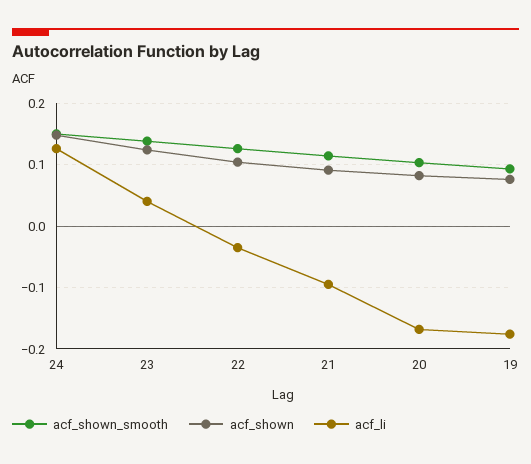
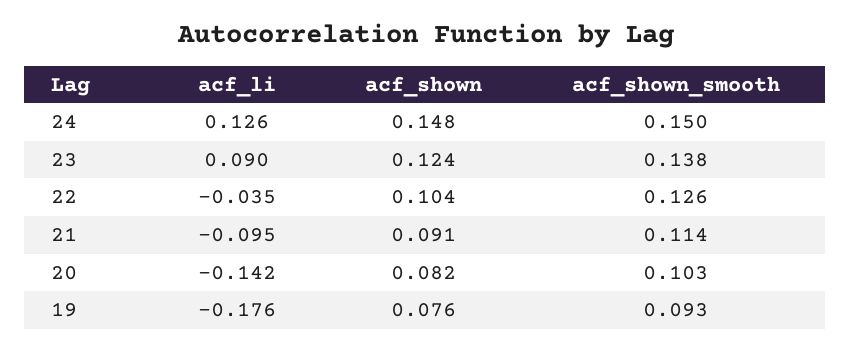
  {
    "acf_shown_smooth": {
      "24": 0.15,
      "23": 0.138,
      "22": 0.126,
      "21": 0.114,
      "20": 0.103,
      "19": 0.093
    },
    "acf_shown": {
      "24": 0.148,
      "23": 0.124,
      "22": 0.104,
      "21": 0.091,
      "20": 0.082,
      "19": 0.076
    },
    "acf_li": {
      "24": 0.126,
-     "23": 0.04,
+     "23": 0.09,
      "22": -0.035,
      "21": -0.095,
-     "20": -0.17,
+     "20": -0.142,
      "19": -0.176
    }
  }

